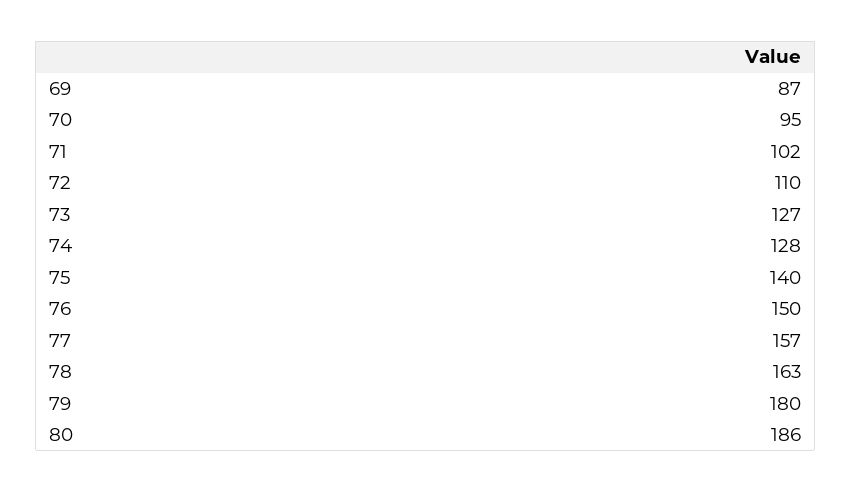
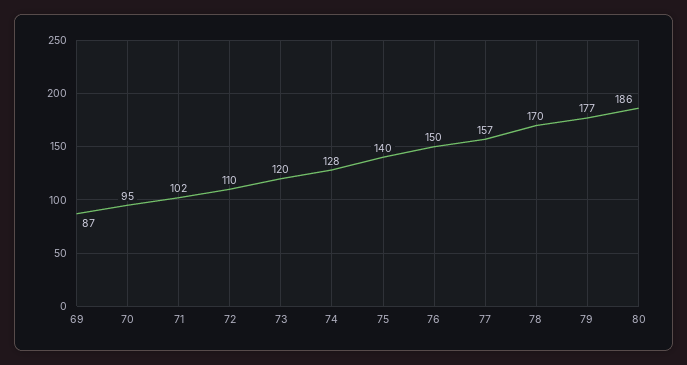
  {
    "69": 87,
    "70": 95,
    "71": 102,
    "72": 110,
-   "73": 127,
+   "73": 120,
    "74": 128,
    "75": 140,
    "76": 150,
    "77": 157,
-   "78": 163,
+   "78": 170,
-   "79": 180,
+   "79": 177,
    "80": 186
  }

